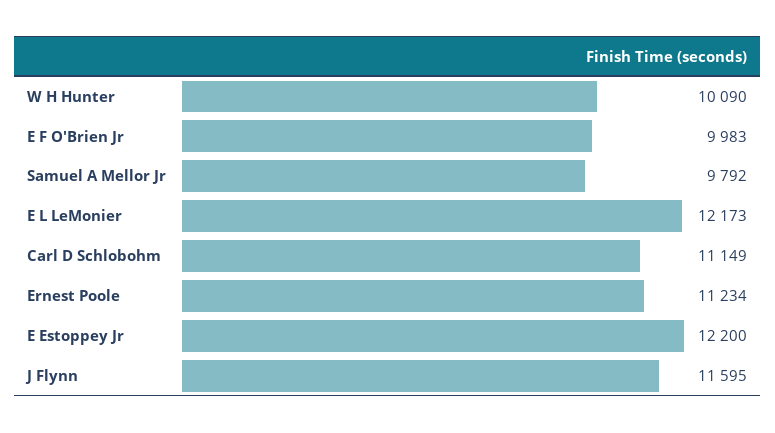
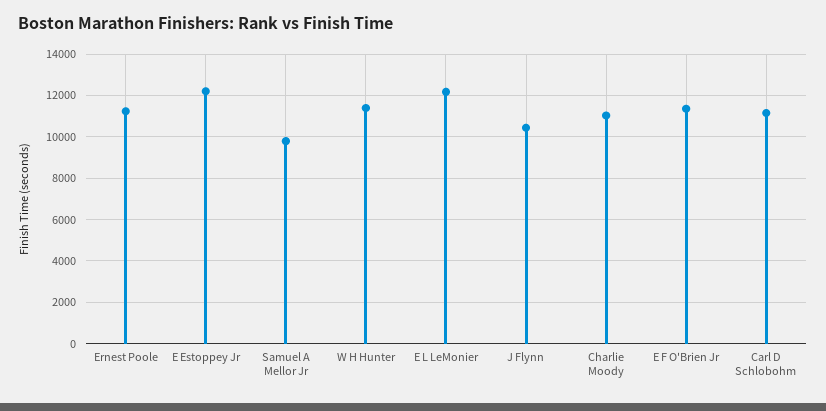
  {
-   "W H Hunter": 10090,
+   "W H Hunter": 11500,
-   "E F O'Brien Jr": 9983,
+   "E F O'Brien Jr": 11500,
    "Samuel A Mellor Jr": 9792,
    "E L LeMonier": 12173,
    "Carl D Schlobohm": 11149,
    "Ernest Poole": 11234,
    "E Estoppey Jr": 12200,
-   "J Flynn": 11595
+   "J Flynn": 10500,
+   "Charlie Moody": 11000
  }

